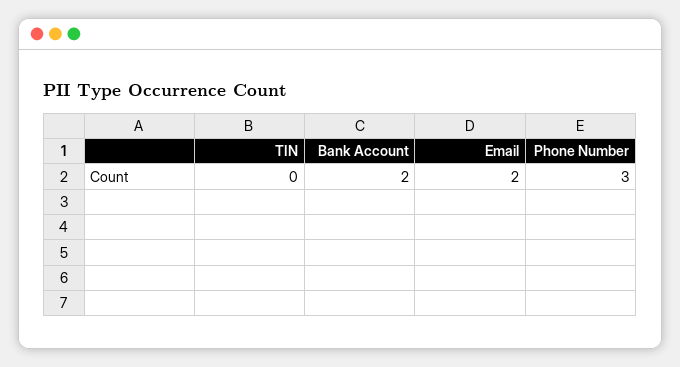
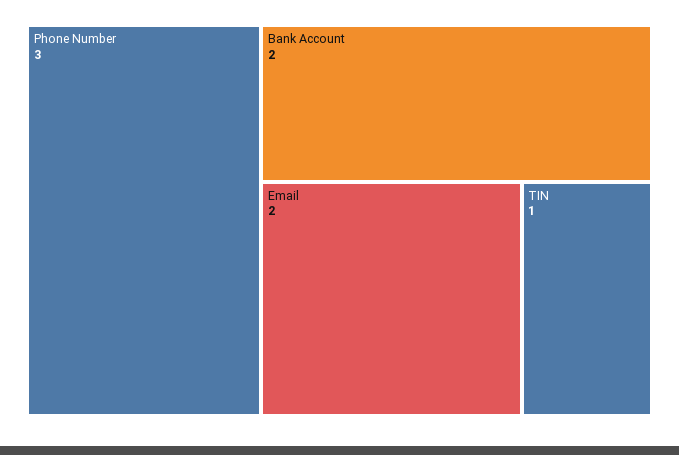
  {
-   "TIN": 0,
+   "TIN": 1,
    "Bank Account": 2,
    "Email": 2,
    "Phone Number": 3
  }

